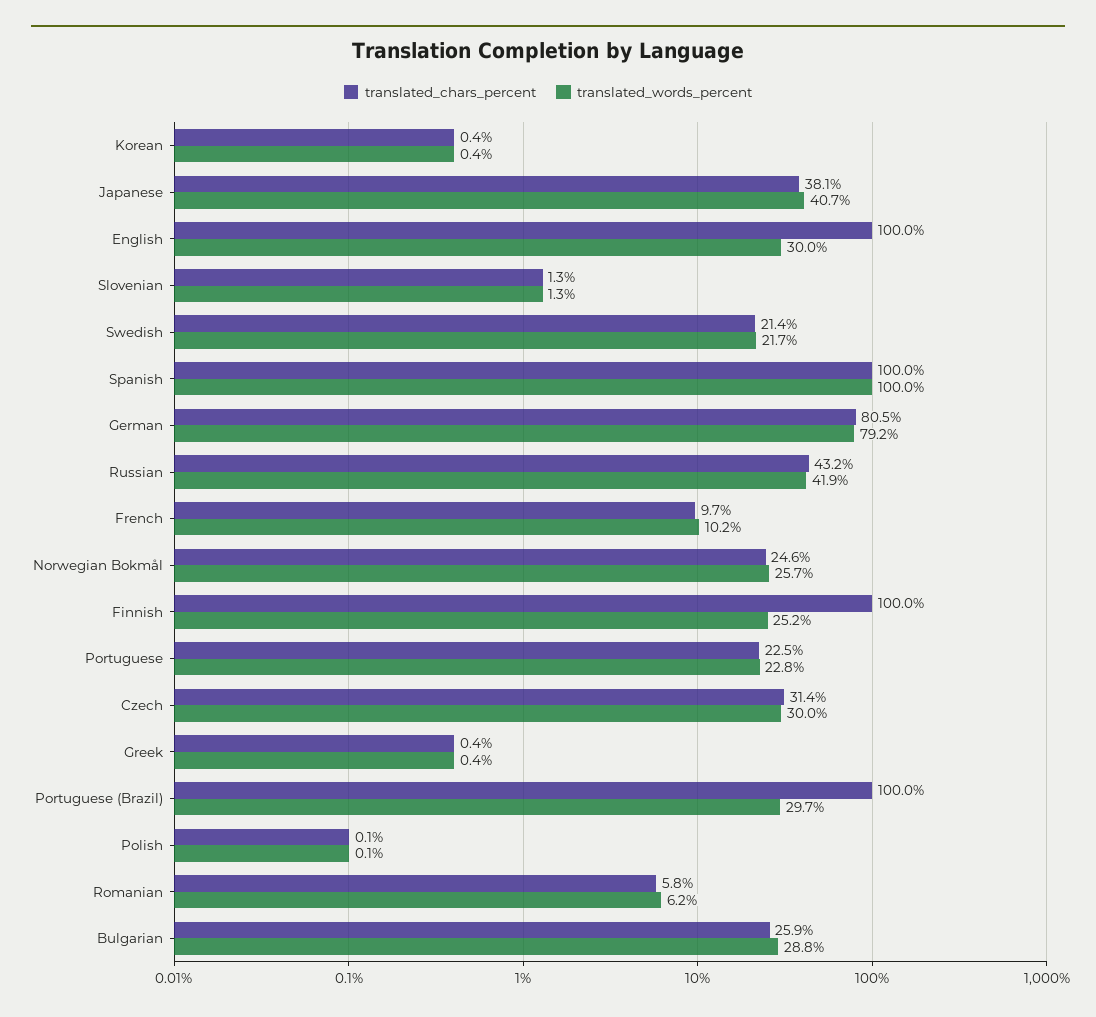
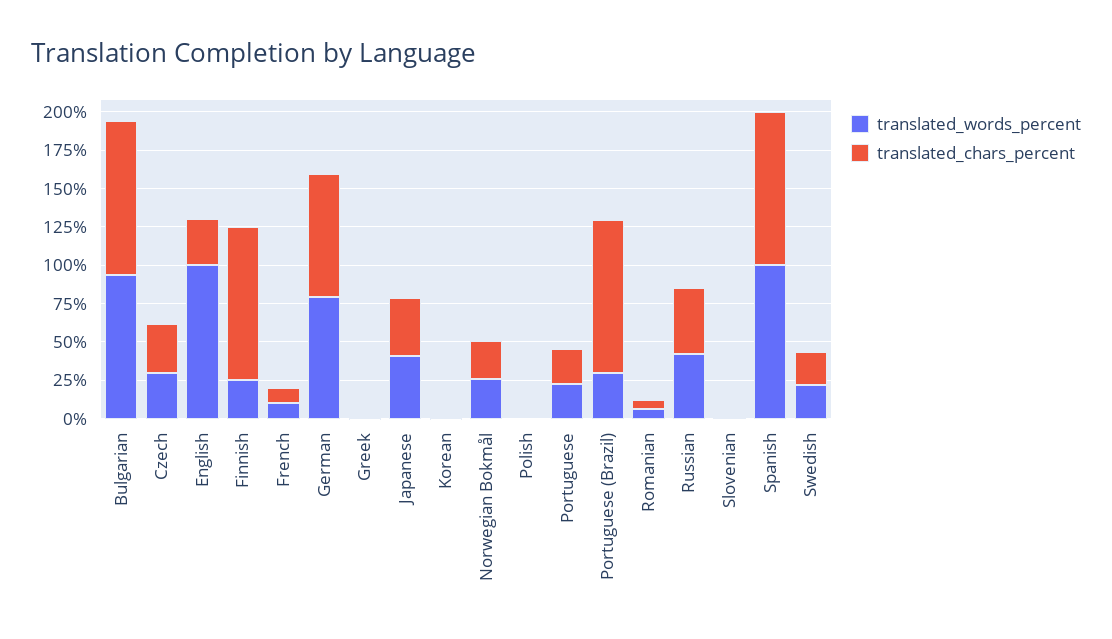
  {
    "translated_chars_percent": {
      "Korean": 0.4,
      "Japanese": 38.1,
-     "English": 100,
+     "English": 25,
      "Slovenian": 1.3,
      "Swedish": 21.4,
      "Spanish": 100,
      "German": 80.5,
      "Russian": 43.2,
      "French": 9.7,
      "Norwegian Bokmål": 24.6,
      "Finnish": 100,
      "Portuguese": 22.5,
      "Czech": 31.4,
      "Greek": 0.4,
      "Portuguese (Brazil)": 100,
      "Polish": 0.1,
      "Romanian": 5.8,
-     "Bulgarian": 25.9
+     "Bulgarian": 100
    },
    "translated_words_percent": {
      "Korean": 0.4,
      "Japanese": 40.7,
-     "English": 30,
+     "English": 100,
      "Slovenian": 1.3,
      "Swedish": 21.7,
      "Spanish": 100,
      "German": 79.2,
      "Russian": 41.9,
      "French": 10.2,
      "Norwegian Bokmål": 25.7,
      "Finnish": 25.2,
      "Portuguese": 22.8,
      "Czech": 30,
      "Greek": 0.4,
      "Portuguese (Brazil)": 29.7,
      "Polish": 0.1,
      "Romanian": 6.2,
-     "Bulgarian": 28.8
+     "Bulgarian": 100
    }
  }

